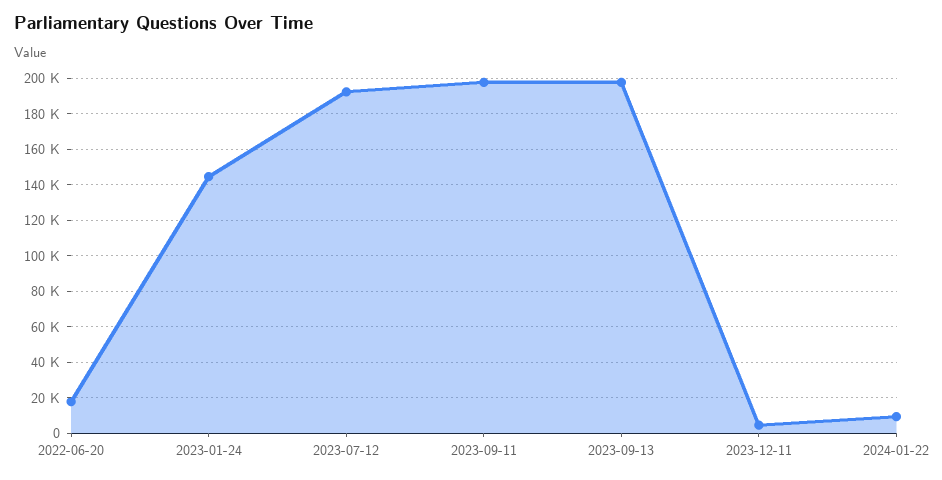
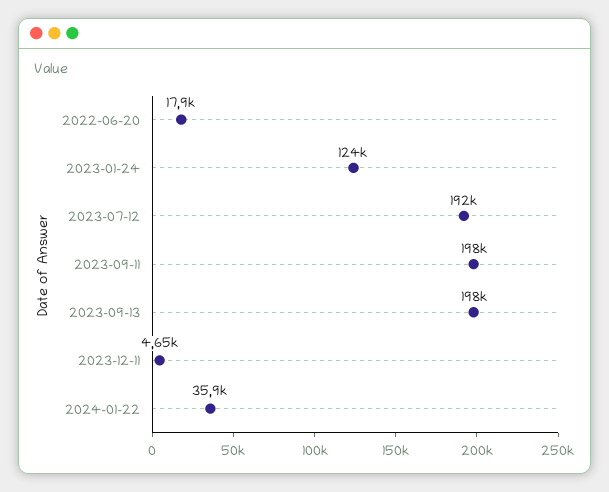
  {
    "2022-06-20": 17900,
-   "2023-01-24": 145000,
+   "2023-01-24": 124000,
    "2023-07-12": 192000,
    "2023-09-11": 198000,
    "2023-09-13": 198000,
    "2023-12-11": 4650,
-   "2024-01-22": 10000
+   "2024-01-22": 35900
  }

